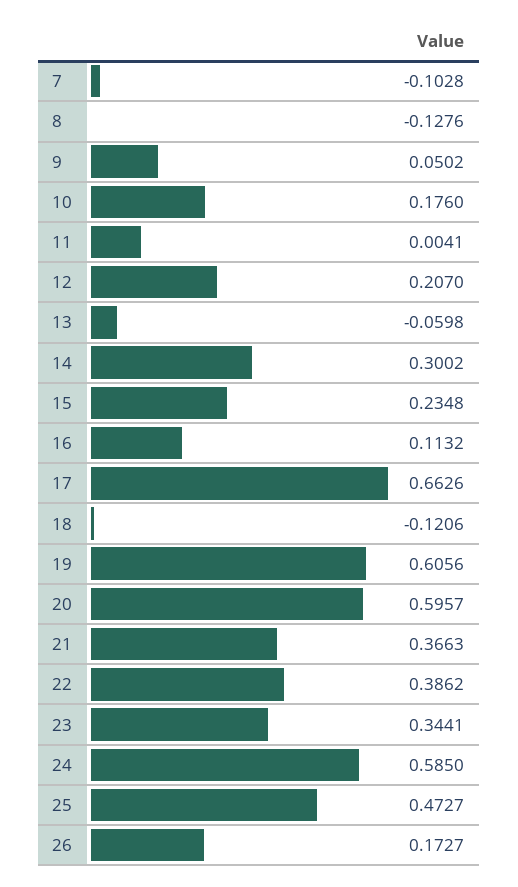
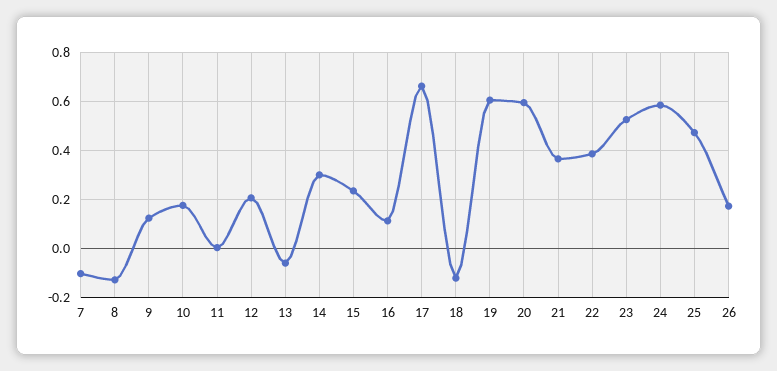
  {
    "7": -0.1028,
    "8": -0.1276,
-   "9": 0.0502,
+   "9": 0.125,
    "10": 0.176,
    "11": 0.0041,
    "12": 0.207,
    "13": -0.0598,
    "14": 0.3002,
    "15": 0.2348,
    "16": 0.1132,
    "17": 0.6626,
    "18": -0.1206,
    "19": 0.6056,
    "20": 0.5957,
    "21": 0.3663,
    "22": 0.3862,
-   "23": 0.3441,
+   "23": 0.525,
    "24": 0.585,
    "25": 0.4727,
    "26": 0.1727
  }

